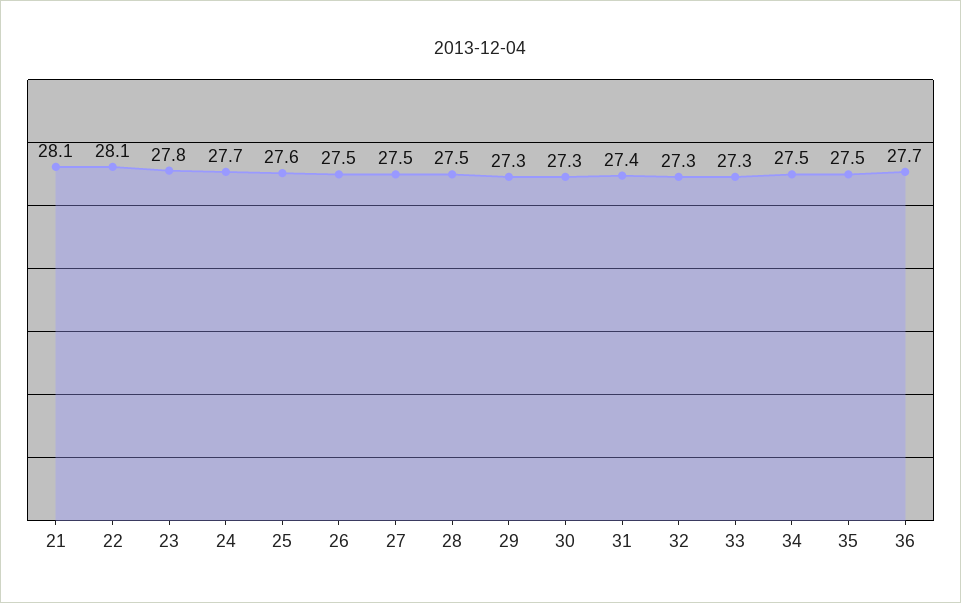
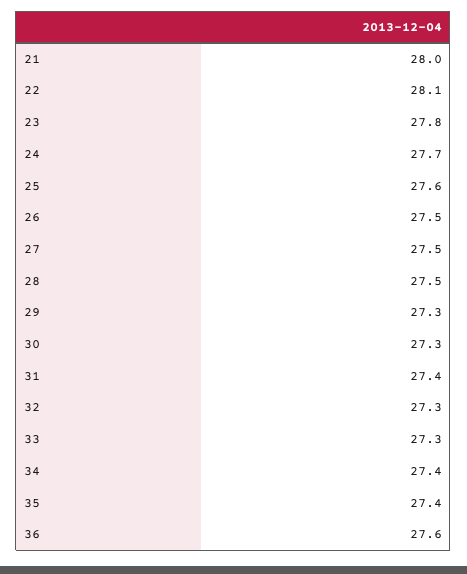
  {
-   "21": 28.1,
+   "21": 28,
    "22": 28.1,
    "23": 27.8,
    "24": 27.7,
    "25": 27.6,
    "26": 27.5,
    "27": 27.5,
    "28": 27.5,
    "29": 27.3,
    "30": 27.3,
    "31": 27.4,
    "32": 27.3,
    "33": 27.3,
-   "34": 27.5,
+   "34": 27.4,
-   "35": 27.5,
+   "35": 27.4,
-   "36": 27.7
+   "36": 27.6
  }

